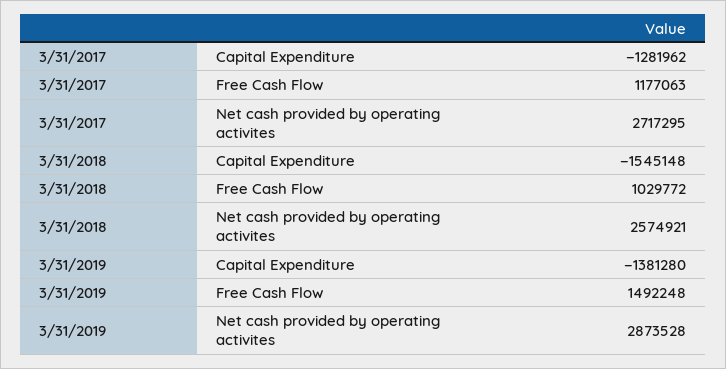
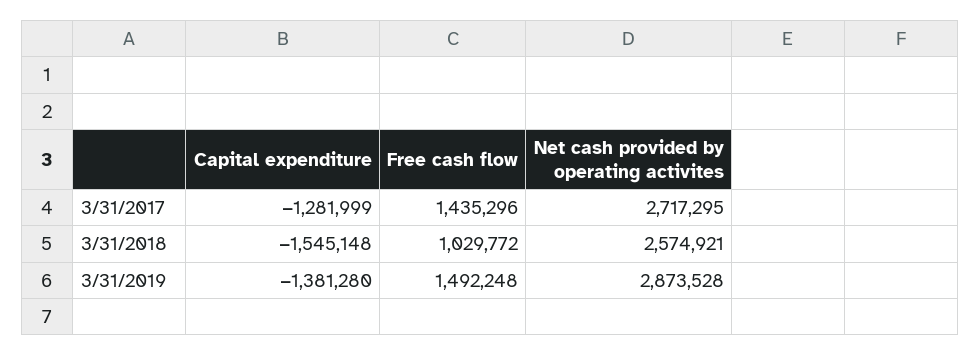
  {
    "3/31/2017": {
-     "Capital Expenditure": -1281962,
+     "Capital Expenditure": -1281999,
-     "Free Cash Flow": 1177063,
+     "Free Cash Flow": 1435296,
      "Net cash provided by operating activites": 2717295
    },
    "3/31/2018": {
      "Capital Expenditure": -1545148,
      "Free Cash Flow": 1029772,
      "Net cash provided by operating activites": 2574921
    },
    "3/31/2019": {
      "Capital Expenditure": -1381280,
      "Free Cash Flow": 1492248,
      "Net cash provided by operating activites": 2873528
    }
  }

